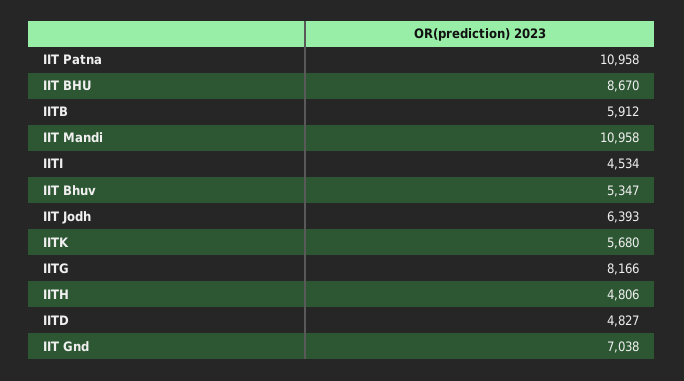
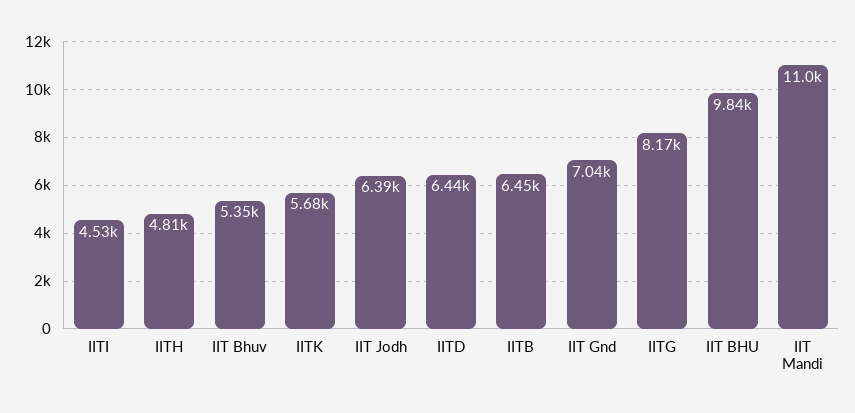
  {
-   "IIT Patna": 10958,
-   "IIT BHU": 8670,
+   "IIT BHU": 9840,
-   "IITB": 5912,
+   "IITB": 6450,
    "IIT Mandi": 10958,
    "IITI": 4534,
    "IIT Bhuv": 5347,
    "IIT Jodh": 6393,
    "IITK": 5680,
    "IITG": 8166,
    "IITH": 4806,
-   "IITD": 4827,
+   "IITD": 6440,
    "IIT Gnd": 7038
  }

